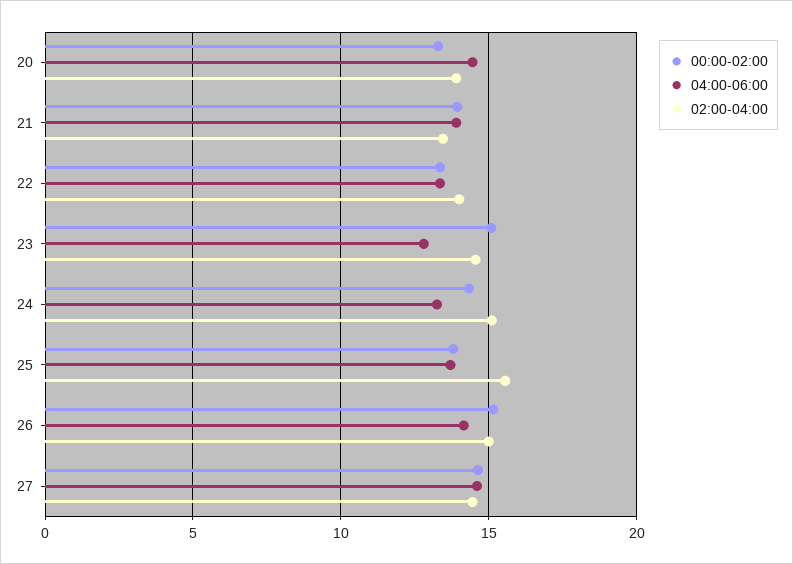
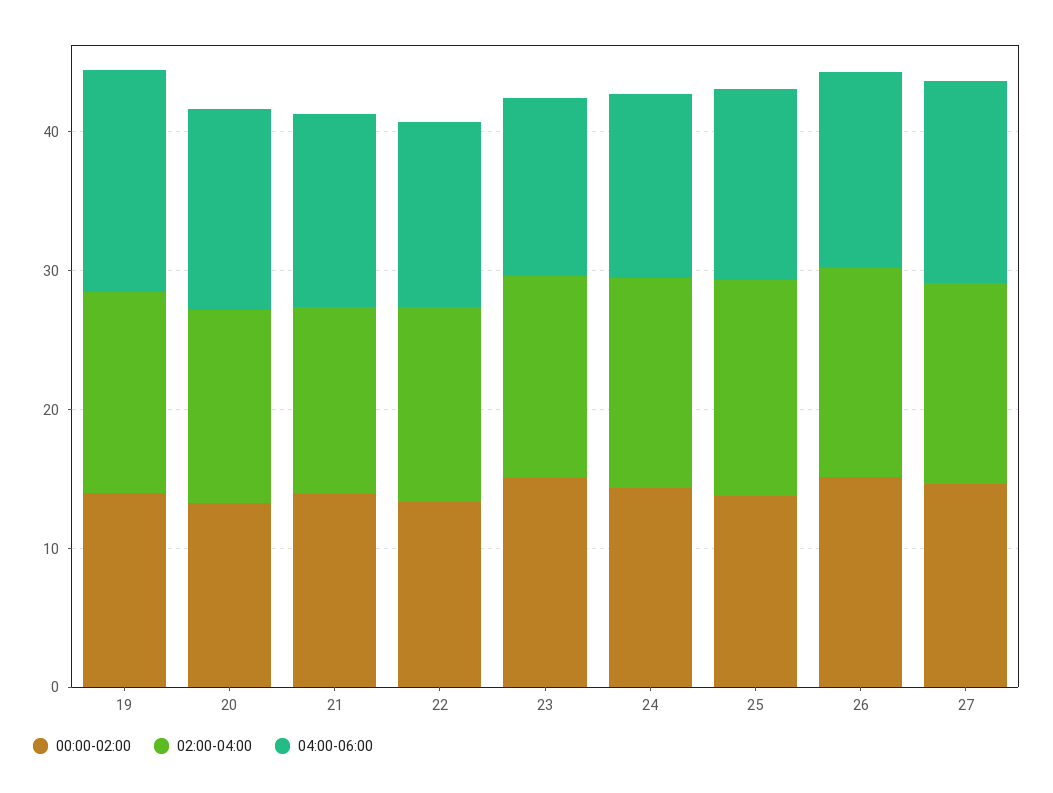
  {
    "00:00-02:00": {
      "20": 13.5,
      "21": 14,
      "22": 13.5,
      "23": 15,
      "24": 14.5,
      "25": 14,
      "26": 15,
-     "27": 14.5
+     "27": 14.5,
+     "19": 14
    },
    "04:00-06:00": {
      "20": 14.5,
      "21": 14,
      "22": 13.5,
      "23": 13,
      "24": 13.5,
      "25": 13.5,
      "26": 14,
-     "27": 14.5
+     "27": 14.5,
+     "19": 16
    },
    "02:00-04:00": {
      "20": 14,
      "21": 13.5,
      "22": 14,
      "23": 14.5,
      "24": 15,
      "25": 15.5,
      "26": 15,
-     "27": 14.5
+     "27": 14.5,
+     "19": 14
    }
  }

